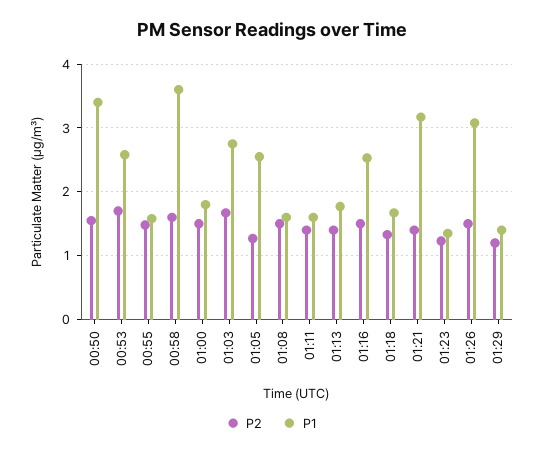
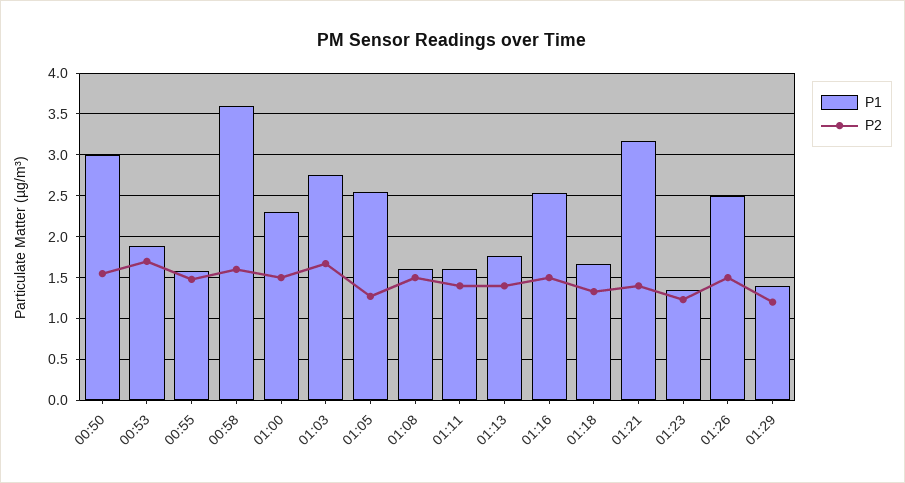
  {
    "P2": {
      "00:50": 1.6,
      "00:53": 1.7,
      "00:55": 1.5,
      "00:58": 1.6,
      "01:00": 1.5,
      "01:03": 1.7,
      "01:05": 1.3,
      "01:08": 1.5,
      "01:11": 1.4,
      "01:13": 1.4,
      "01:16": 1.5,
      "01:18": 1.3,
      "01:21": 1.4,
      "01:23": 1.2,
      "01:26": 1.5,
      "01:29": 1.2
    },
    "P1": {
-     "00:50": 3.4,
+     "00:50": 3,
-     "00:53": 2.6,
+     "00:53": 1.9,
      "00:55": 1.6,
      "00:58": 3.6,
-     "01:00": 1.8,
+     "01:00": 2.3,
      "01:03": 2.8,
      "01:05": 2.6,
      "01:08": 1.6,
      "01:11": 1.6,
      "01:13": 1.8,
      "01:16": 2.5,
      "01:18": 1.7,
      "01:21": 3.2,
      "01:23": 1.4,
-     "01:26": 3.1,
+     "01:26": 2.5,
      "01:29": 1.4
    }
  }

